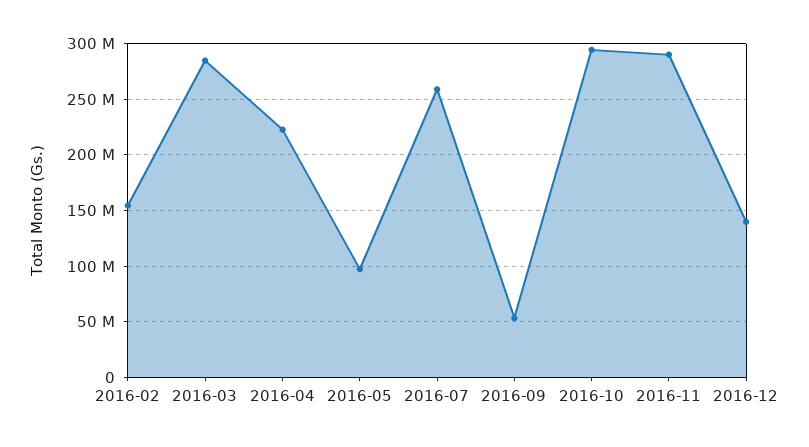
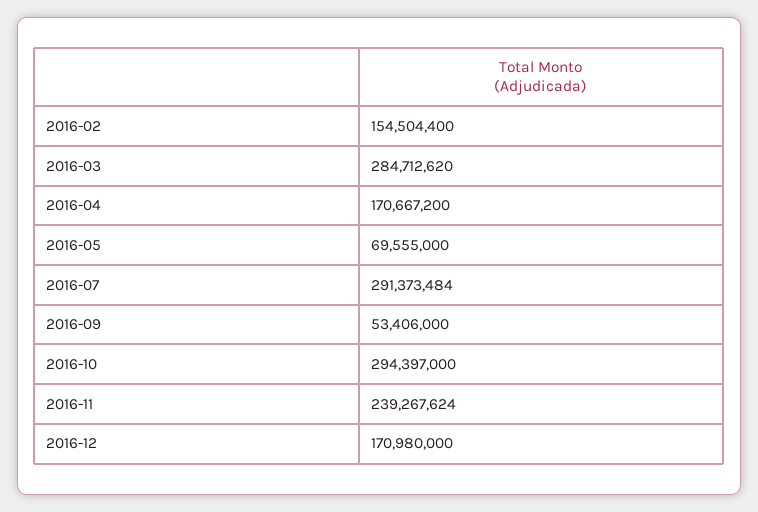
  {
    "2016-02": 154504400,
    "2016-03": 284712620,
-   "2016-04": 220000000,
+   "2016-04": 170667200,
-   "2016-05": 100000000,
+   "2016-05": 69555000,
-   "2016-07": 260000000,
+   "2016-07": 291373484,
    "2016-09": 53406000,
    "2016-10": 294397000,
-   "2016-11": 290000000,
+   "2016-11": 239267624,
-   "2016-12": 140000000
+   "2016-12": 170980000
  }

